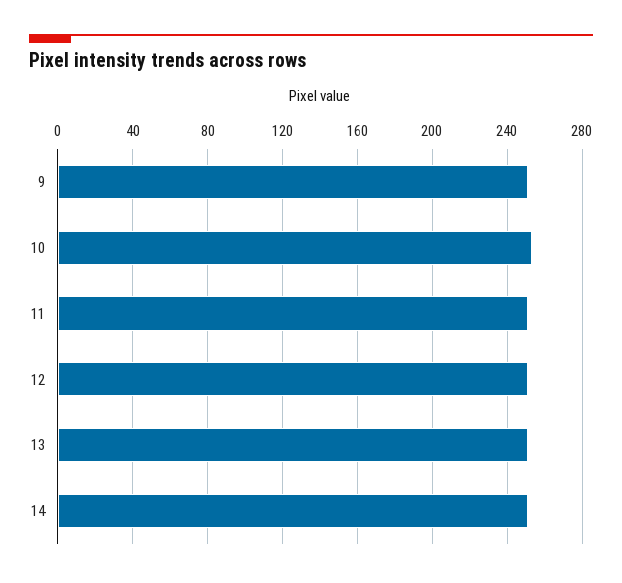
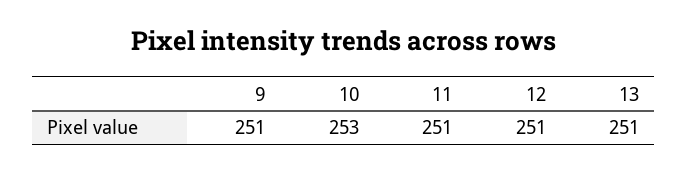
  {
    "9": 251,
    "10": 253,
    "11": 251,
    "12": 251,
-   "13": 251,
+   "13": 251
-   "14": 250
  }

